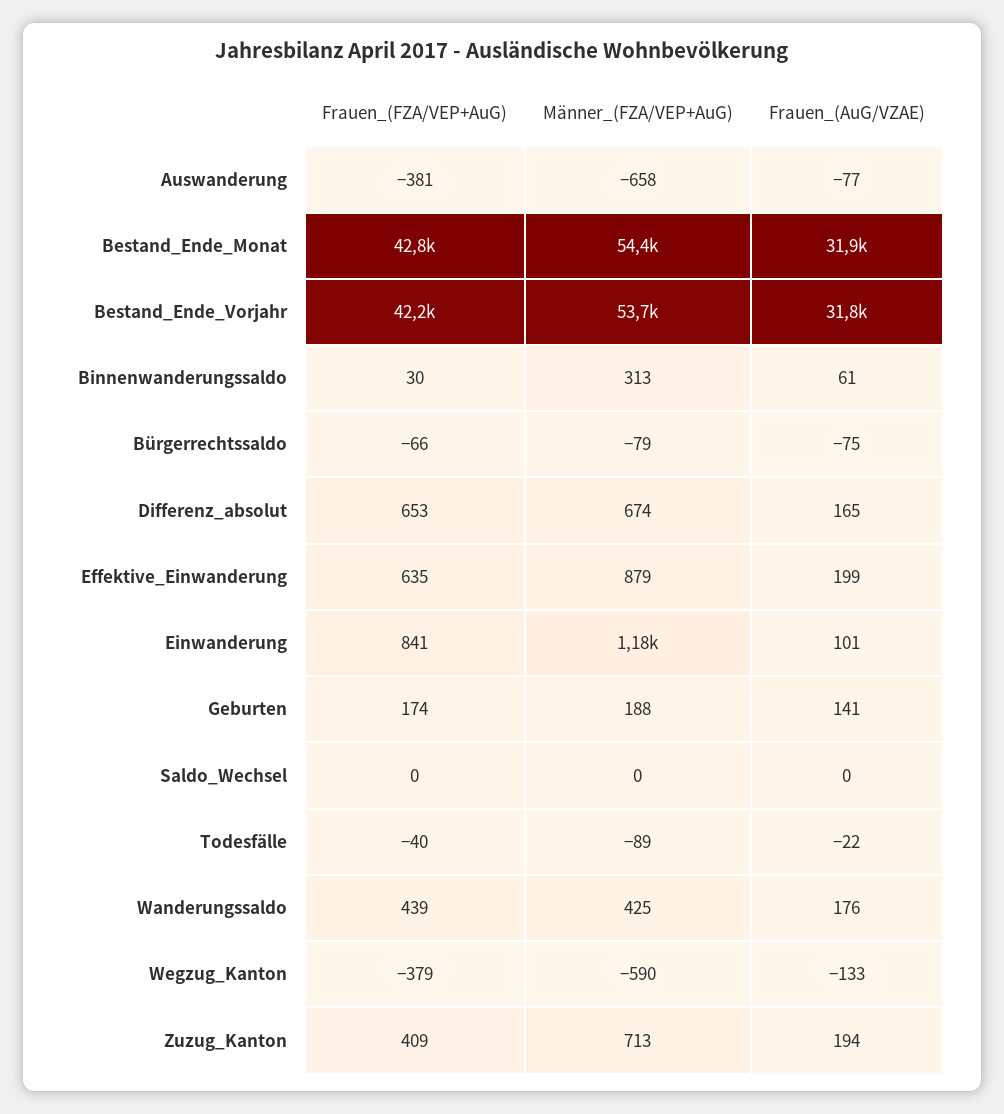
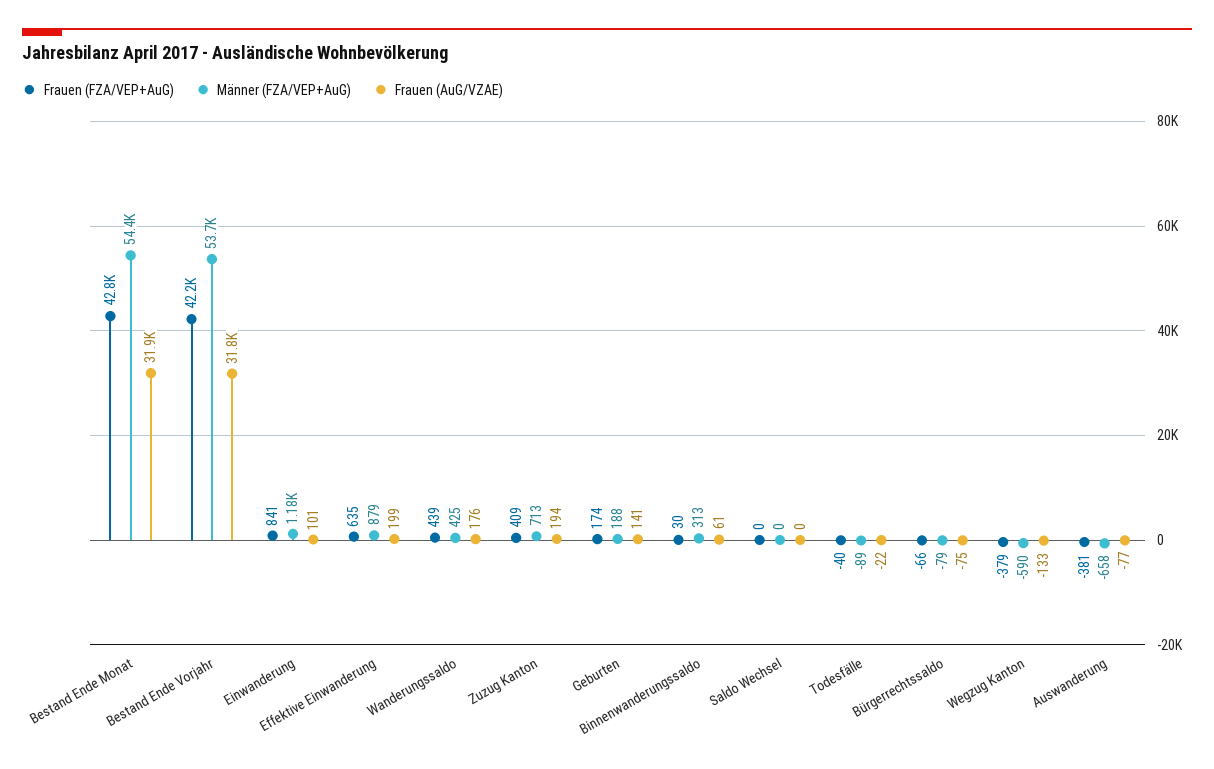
  {
    "Frauen_(FZA/VEP+AuG)": {
      "Auswanderung": -381,
      "Bestand_Ende_Monat": 42800,
      "Bestand_Ende_Vorjahr": 42200,
      "Binnenwanderungssaldo": 30,
      "Bürgerrechtssaldo": -66,
-     "Differenz_absolut": 653,
      "Effektive_Einwanderung": 635,
      "Einwanderung": 841,
      "Geburten": 174,
      "Saldo_Wechsel": 0,
      "Todesfälle": -40,
      "Wanderungssaldo": 439,
      "Wegzug_Kanton": -379,
      "Zuzug_Kanton": 409
    },
    "Männer_(FZA/VEP+AuG)": {
      "Auswanderung": -658,
      "Bestand_Ende_Monat": 54400,
      "Bestand_Ende_Vorjahr": 53700,
      "Binnenwanderungssaldo": 313,
      "Bürgerrechtssaldo": -79,
-     "Differenz_absolut": 674,
      "Effektive_Einwanderung": 879,
      "Einwanderung": 1180,
      "Geburten": 188,
      "Saldo_Wechsel": 0,
      "Todesfälle": -89,
      "Wanderungssaldo": 425,
      "Wegzug_Kanton": -590,
      "Zuzug_Kanton": 713
    },
    "Frauen_(AuG/VZAE)": {
      "Auswanderung": -77,
      "Bestand_Ende_Monat": 31900,
      "Bestand_Ende_Vorjahr": 31800,
      "Binnenwanderungssaldo": 61,
      "Bürgerrechtssaldo": -75,
-     "Differenz_absolut": 165,
      "Effektive_Einwanderung": 199,
      "Einwanderung": 101,
      "Geburten": 141,
      "Saldo_Wechsel": 0,
      "Todesfälle": -22,
      "Wanderungssaldo": 176,
      "Wegzug_Kanton": -133,
      "Zuzug_Kanton": 194
    }
  }

